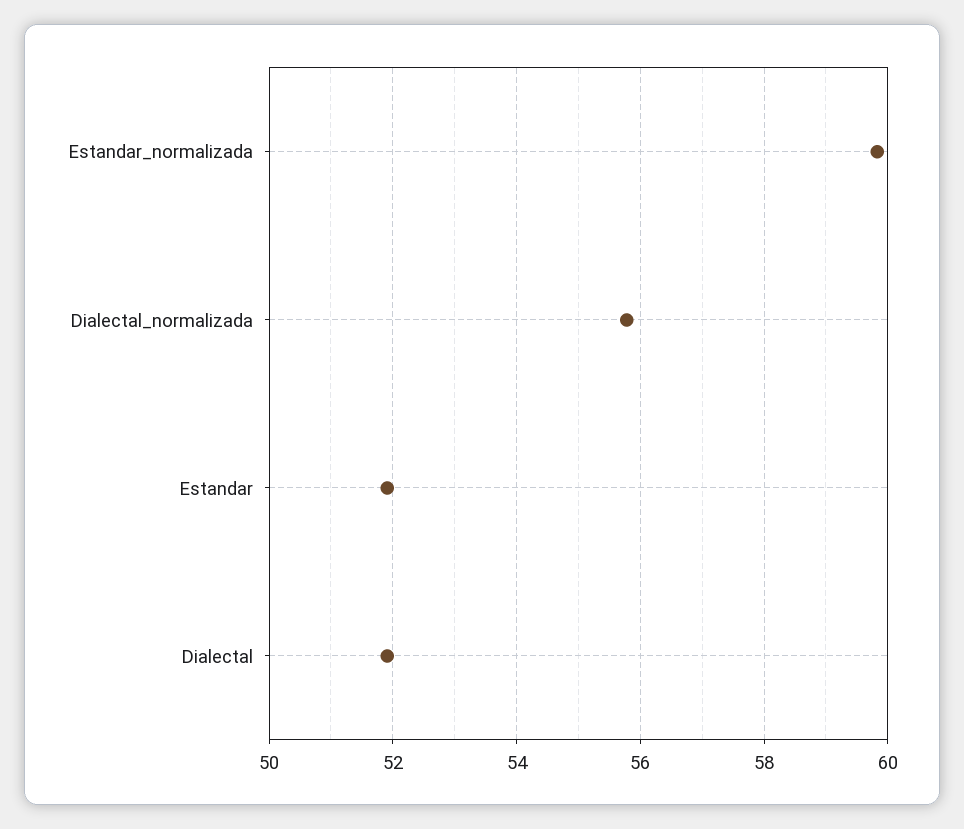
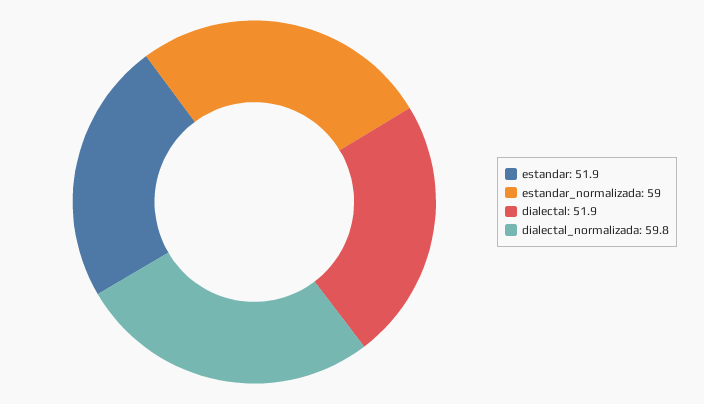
  {
-   "Estandar_normalizada": 59.8,
+   "Estandar_normalizada": 59,
-   "Dialectal_normalizada": 55.8,
+   "Dialectal_normalizada": 59.8,
    "Estandar": 51.9,
    "Dialectal": 51.9
  }

